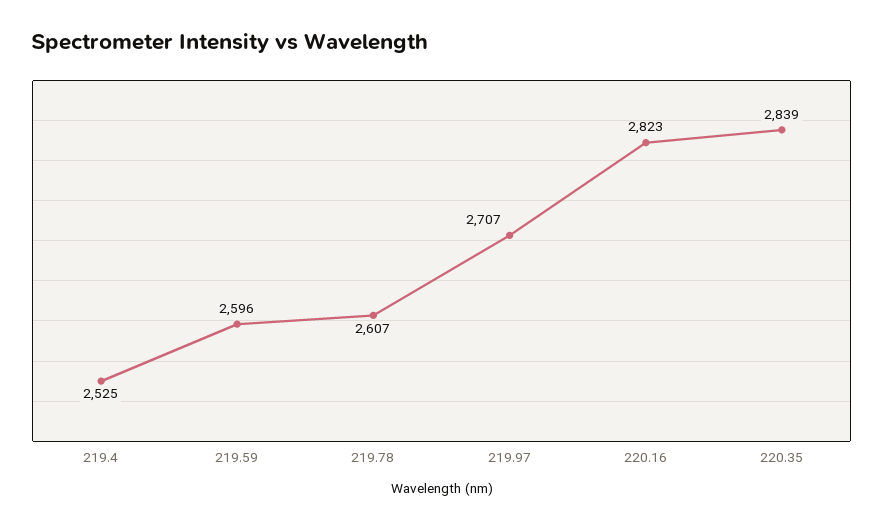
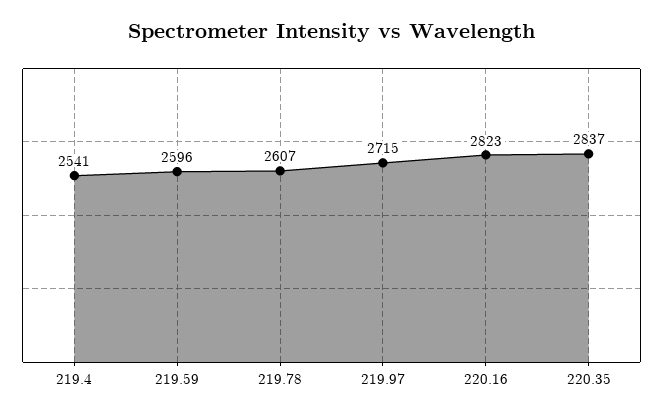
  {
-   "219.4": 2525,
+   "219.4": 2541,
    "219.59": 2596,
    "219.78": 2607,
-   "219.97": 2707,
+   "219.97": 2715,
    "220.16": 2823,
-   "220.35": 2839
+   "220.35": 2837
  }

